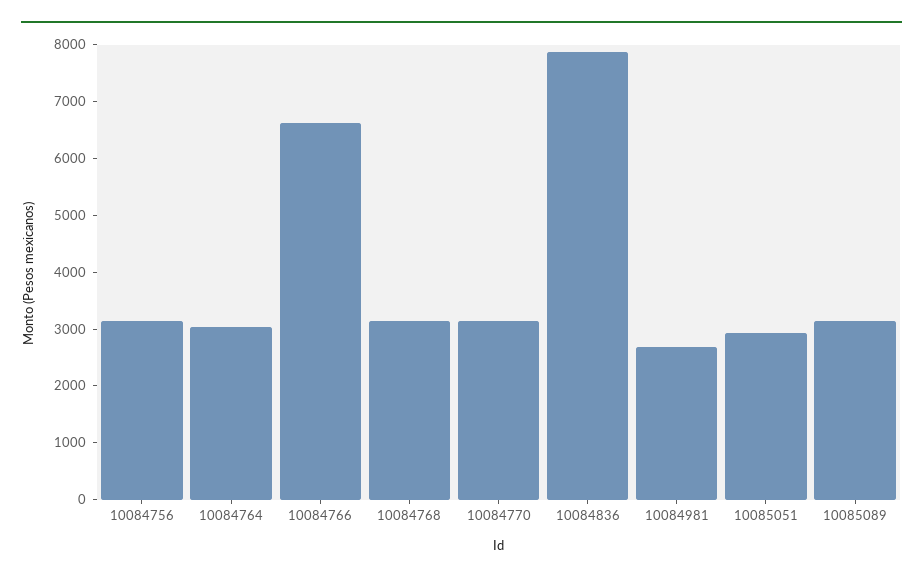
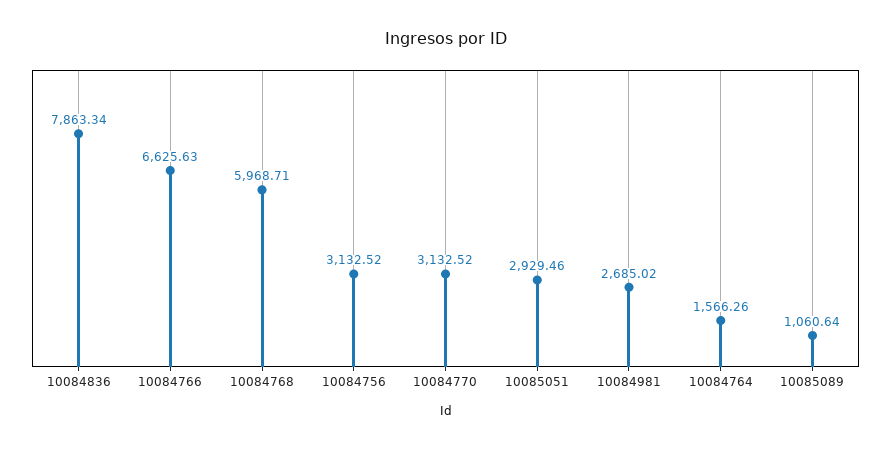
  {
    "10084756": 3132.52,
-   "10084764": 3000,
+   "10084764": 1566.26,
    "10084766": 6625.63,
-   "10084768": 3200,
+   "10084768": 5968.71,
    "10084770": 3132.52,
    "10084836": 7863.34,
    "10084981": 2685.02,
    "10085051": 2929.46,
-   "10085089": 3200
+   "10085089": 1060.64
  }

